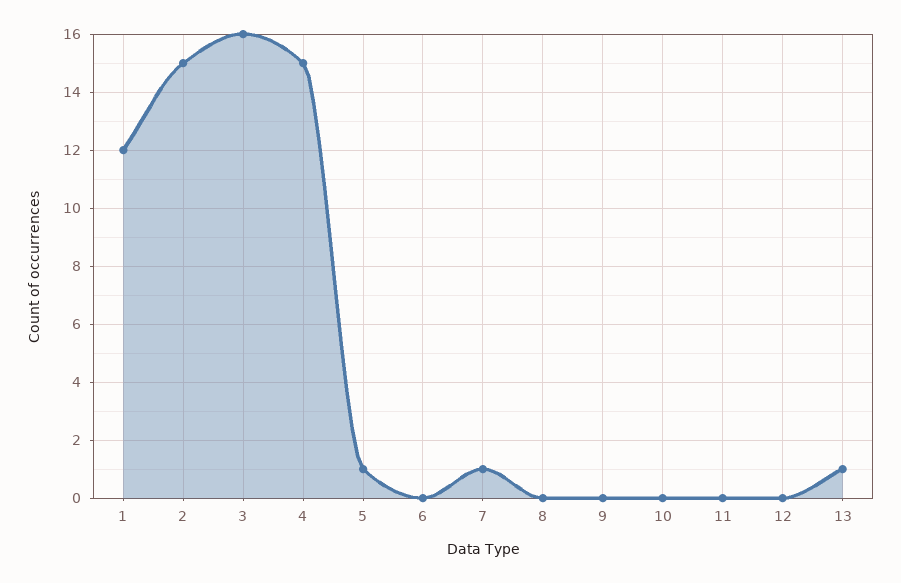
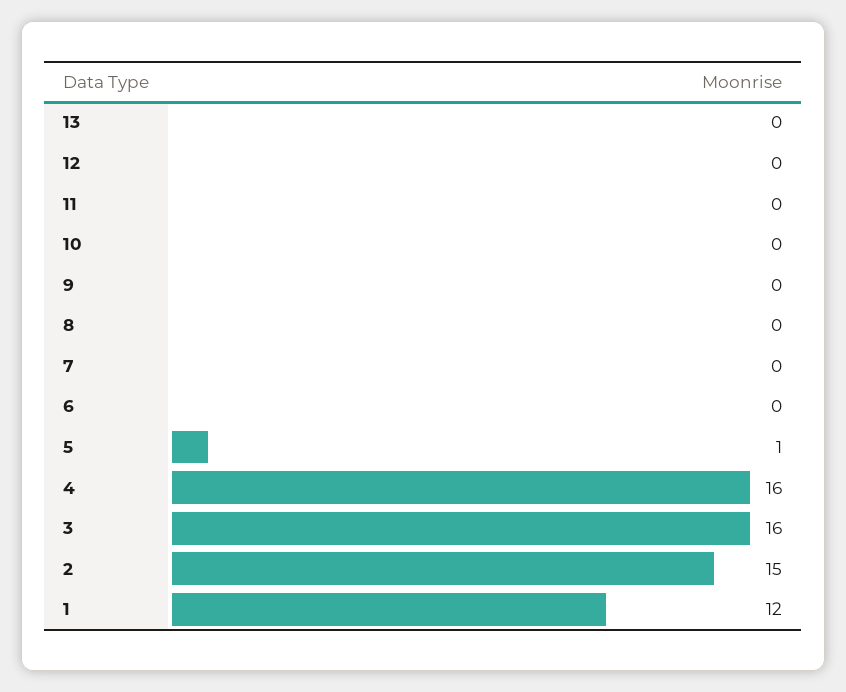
  {
    "1": 12,
    "2": 15,
    "3": 16,
-   "4": 15,
+   "4": 16,
    "5": 1,
    "6": 0,
-   "7": 1,
+   "7": 0,
    "8": 0,
    "9": 0,
    "10": 0,
    "11": 0,
    "12": 0,
-   "13": 1
+   "13": 0
  }

